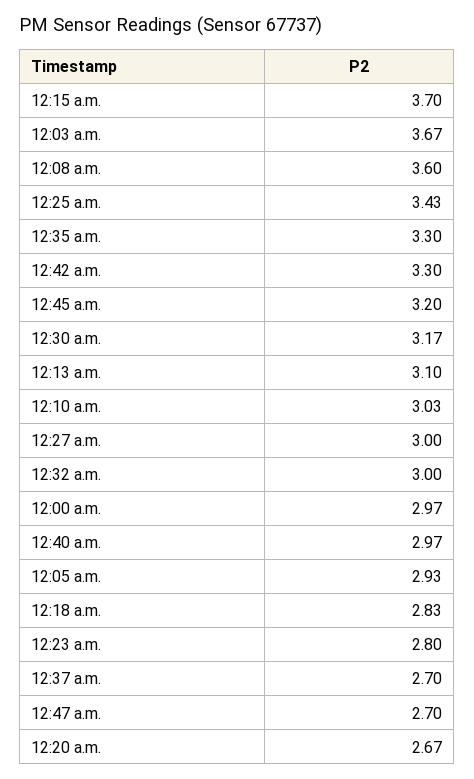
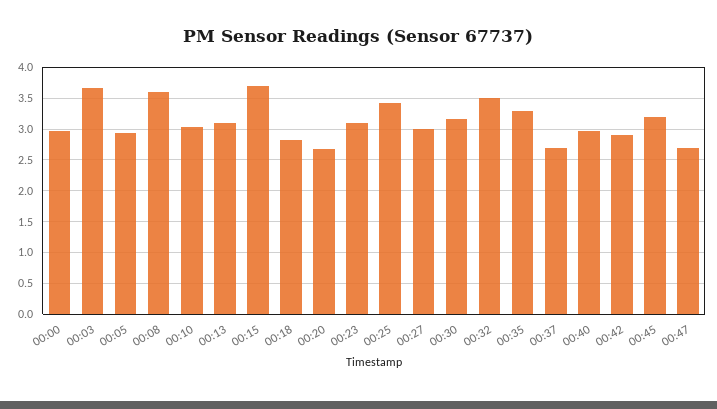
  {
    "12:15 a.m.": 3.7,
    "12:03 a.m.": 3.67,
    "12:08 a.m.": 3.6,
    "12:25 a.m.": 3.43,
    "12:35 a.m.": 3.3,
-   "12:42 a.m.": 3.3,
+   "12:42 a.m.": 2.9,
    "12:45 a.m.": 3.2,
    "12:30 a.m.": 3.17,
    "12:13 a.m.": 3.1,
    "12:10 a.m.": 3.03,
    "12:27 a.m.": 3,
-   "12:32 a.m.": 3,
+   "12:32 a.m.": 3.5,
    "12:00 a.m.": 2.97,
    "12:40 a.m.": 2.97,
    "12:05 a.m.": 2.93,
    "12:18 a.m.": 2.83,
-   "12:23 a.m.": 2.8,
+   "12:23 a.m.": 3.1,
    "12:37 a.m.": 2.7,
    "12:47 a.m.": 2.7,
    "12:20 a.m.": 2.67
  }

